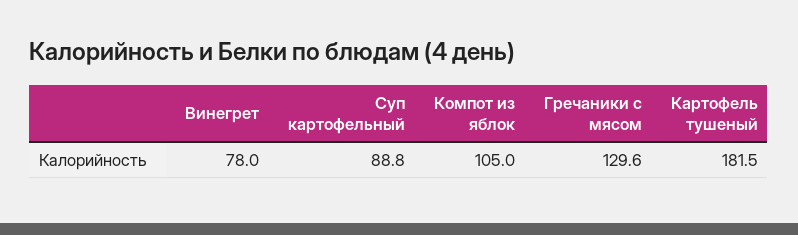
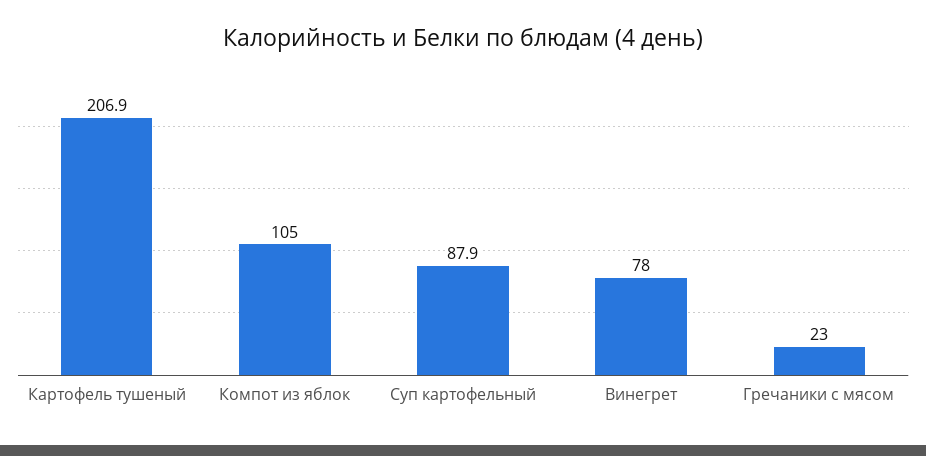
  {
    "Винегрет": 78,
-   "Суп картофельный": 88.8,
+   "Суп картофельный": 87.9,
    "Компот из яблок": 105,
-   "Гречаники с мясом": 129.6,
+   "Гречаники с мясом": 23,
-   "Картофель тушеный": 181.5
+   "Картофель тушеный": 206.9
  }

